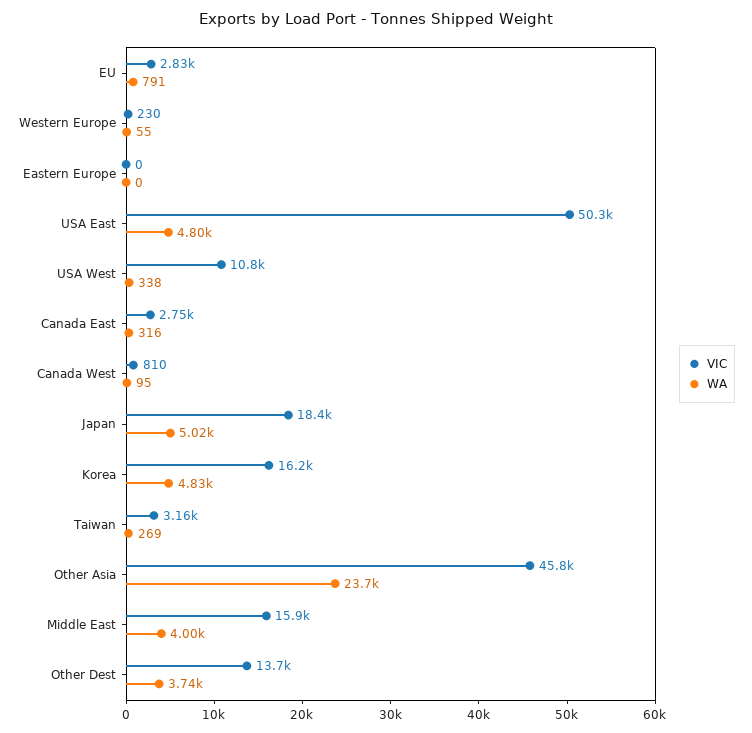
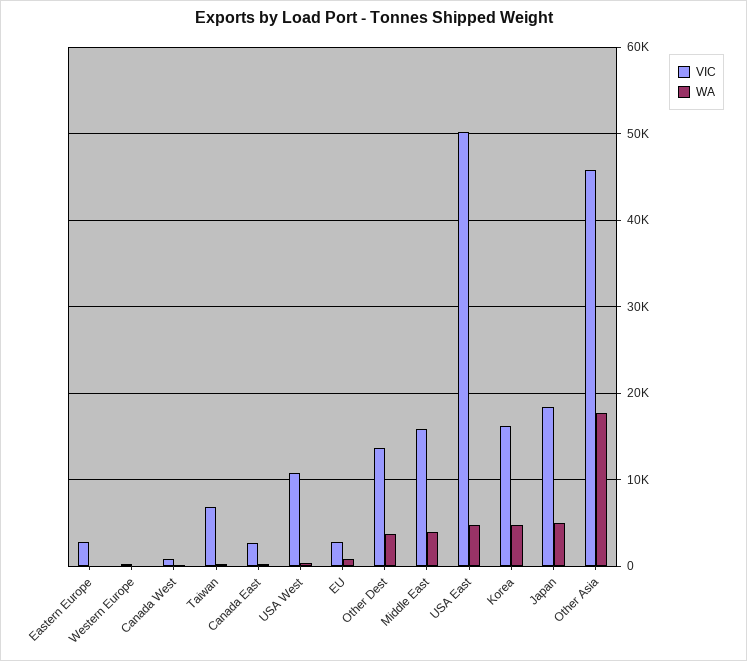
  {
    "VIC": {
      "EU": 2830,
      "Western Europe": 230,
-     "Eastern Europe": 0,
+     "Eastern Europe": 3000,
      "USA East": 50300,
      "USA West": 10800,
      "Canada East": 2750,
      "Canada West": 810,
      "Japan": 18400,
      "Korea": 16200,
-     "Taiwan": 3160,
+     "Taiwan": 7000,
      "Other Asia": 45800,
      "Middle East": 15900,
      "Other Dest": 13700
    },
    "WA": {
      "EU": 791,
      "Western Europe": 55,
      "Eastern Europe": 0,
      "USA East": 4800,
      "USA West": 338,
      "Canada East": 316,
      "Canada West": 95,
      "Japan": 5020,
      "Korea": 4830,
      "Taiwan": 269,
-     "Other Asia": 23700,
+     "Other Asia": 18000,
      "Middle East": 4000,
      "Other Dest": 3740
    }
  }

